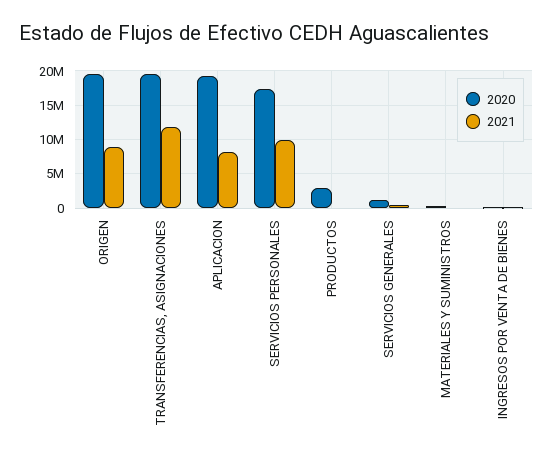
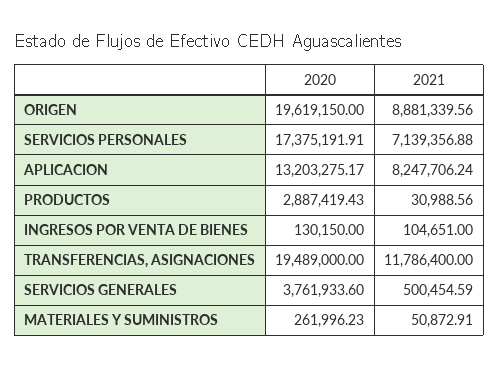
  {
    "2020": {
      "ORIGEN": 19619150,
      "TRANSFERENCIAS, ASIGNACIONES": 19489000,
-     "APLICACION": 19000000,
+     "APLICACION": 13203275.17,
      "SERVICIOS PERSONALES": 17375191.91,
      "PRODUCTOS": 2887419.43,
-     "SERVICIOS GENERALES": 1000000,
+     "SERVICIOS GENERALES": 3761933.6,
      "MATERIALES Y SUMINISTROS": 261996.23,
      "INGRESOS POR VENTA DE BIENES": 130150
    },
    "2021": {
      "ORIGEN": 8881339.56,
      "TRANSFERENCIAS, ASIGNACIONES": 11786400,
      "APLICACION": 8247706.24,
-     "SERVICIOS PERSONALES": 10000000,
+     "SERVICIOS PERSONALES": 7139356.88,
      "PRODUCTOS": 30988.56,
      "SERVICIOS GENERALES": 500454.59,
      "MATERIALES Y SUMINISTROS": 50872.91,
      "INGRESOS POR VENTA DE BIENES": 104651
    }
  }

